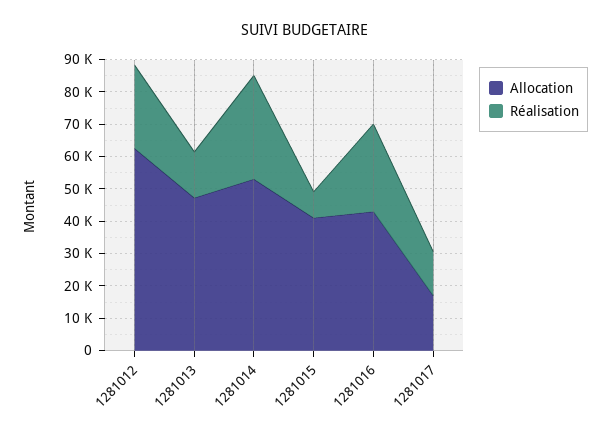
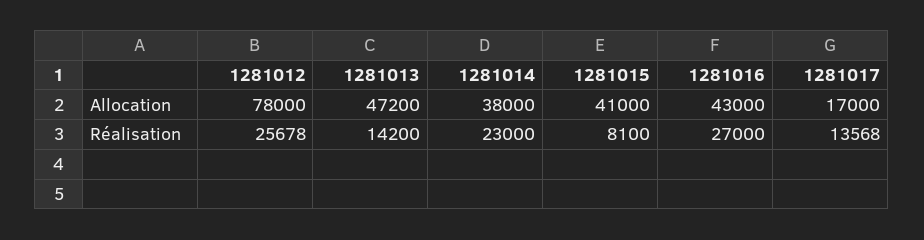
  {
    "Allocation": {
-     "1281012": 62500,
+     "1281012": 78000,
      "1281013": 47200,
-     "1281014": 52500,
+     "1281014": 38000,
      "1281015": 41000,
      "1281016": 43000,
      "1281017": 17000
    },
    "Réalisation": {
      "1281012": 25678,
      "1281013": 14200,
-     "1281014": 32500,
+     "1281014": 23000,
      "1281015": 8100,
      "1281016": 27000,
      "1281017": 13568
    }
  }

